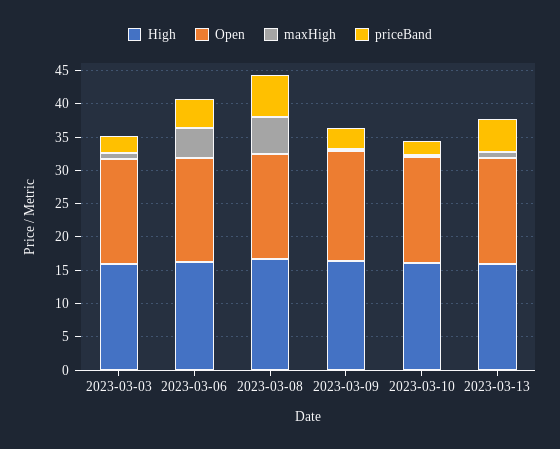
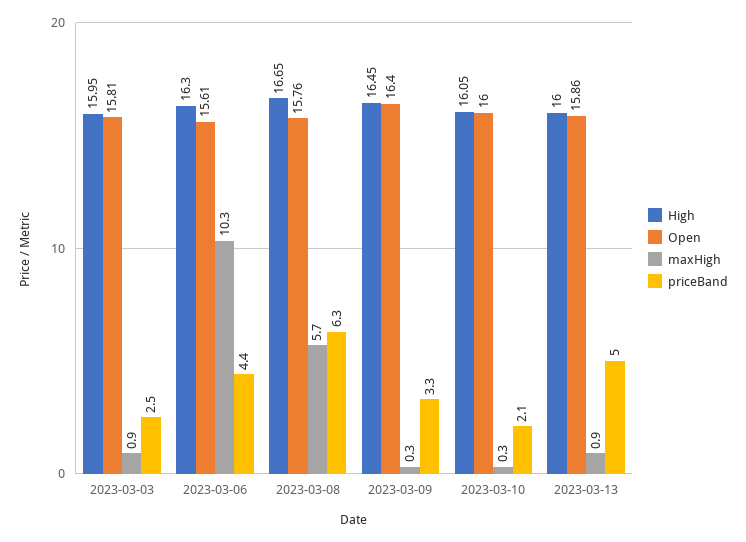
  {
    "High": {
      "2023-03-03": 15.95,
      "2023-03-06": 16.3,
      "2023-03-08": 16.65,
      "2023-03-09": 16.45,
      "2023-03-10": 16.05,
      "2023-03-13": 16
    },
    "Open": {
      "2023-03-03": 15.81,
      "2023-03-06": 15.61,
      "2023-03-08": 15.76,
      "2023-03-09": 16.4,
      "2023-03-10": 16,
      "2023-03-13": 15.86
    },
    "maxHigh": {
      "2023-03-03": 0.9,
-     "2023-03-06": 5,
+     "2023-03-06": 10.3,
      "2023-03-08": 5.7,
      "2023-03-09": 0.3,
      "2023-03-10": 0.3,
      "2023-03-13": 0.9
    },
    "priceBand": {
      "2023-03-03": 2.5,
      "2023-03-06": 4.4,
      "2023-03-08": 6.3,
      "2023-03-09": 3.3,
      "2023-03-10": 2.1,
      "2023-03-13": 5
    }
  }

